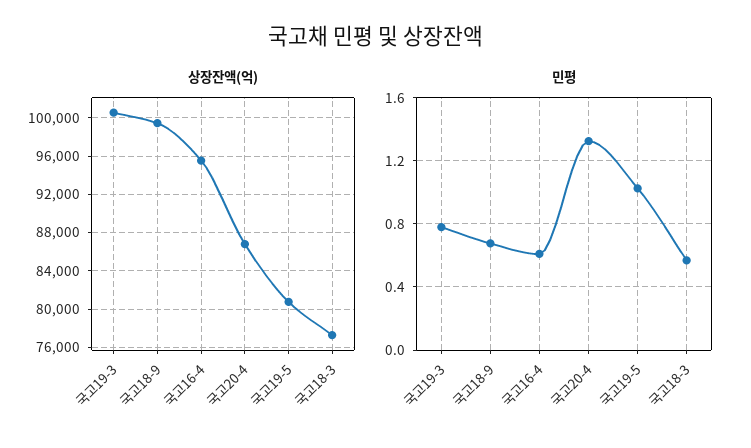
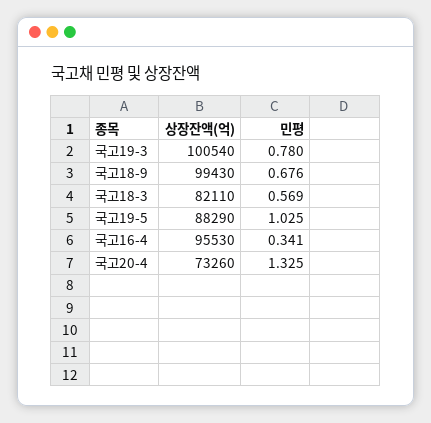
  {
    "상장잔액(억)": {
      "국고19-3": 100540,
      "국고18-9": 99430,
      "국고16-4": 95530,
-     "국고20-4": 87000,
+     "국고20-4": 73260,
-     "국고19-5": 81000,
+     "국고19-5": 88290,
-     "국고18-3": 77000
+     "국고18-3": 82110
    },
    "민평": {
      "국고19-3": 0.78,
      "국고18-9": 0.676,
-     "국고16-4": 0.6,
+     "국고16-4": 0.341,
      "국고20-4": 1.325,
      "국고19-5": 1.025,
      "국고18-3": 0.569
    }
  }

